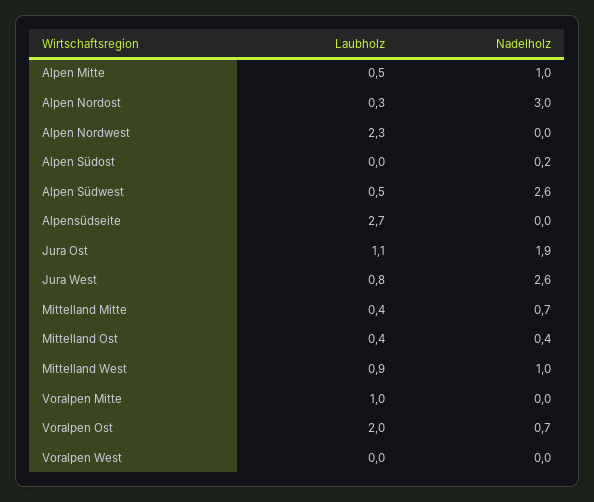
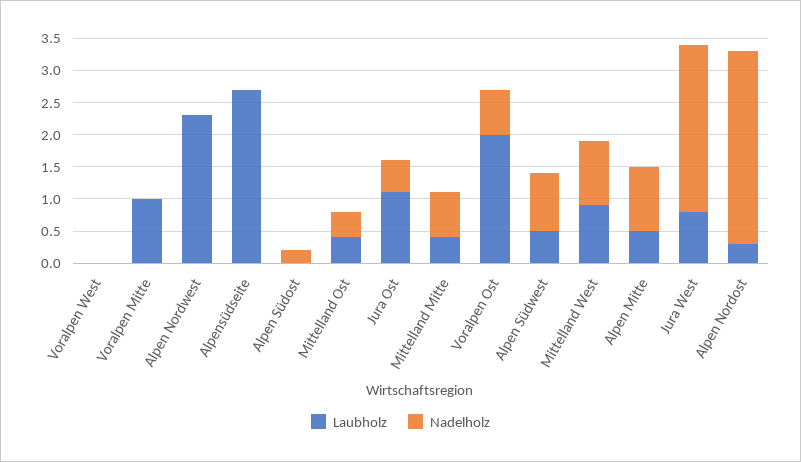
  {
    "Laubholz": {
      "Alpen Mitte": 0.5,
      "Alpen Nordost": 0.3,
      "Alpen Nordwest": 2.3,
      "Alpen Südost": 0,
      "Alpen Südwest": 0.5,
      "Alpensüdseite": 2.7,
      "Jura Ost": 1.1,
      "Jura West": 0.8,
      "Mittelland Mitte": 0.4,
      "Mittelland Ost": 0.4,
      "Mittelland West": 0.9,
      "Voralpen Mitte": 1,
      "Voralpen Ost": 2,
      "Voralpen West": 0
    },
    "Nadelholz": {
      "Alpen Mitte": 1,
      "Alpen Nordost": 3,
      "Alpen Nordwest": 0,
      "Alpen Südost": 0.2,
-     "Alpen Südwest": 2.6,
+     "Alpen Südwest": 1,
      "Alpensüdseite": 0,
-     "Jura Ost": 1.9,
+     "Jura Ost": 0.5,
      "Jura West": 2.6,
      "Mittelland Mitte": 0.7,
      "Mittelland Ost": 0.4,
      "Mittelland West": 1,
      "Voralpen Mitte": 0,
      "Voralpen Ost": 0.7,
      "Voralpen West": 0
    }
  }

